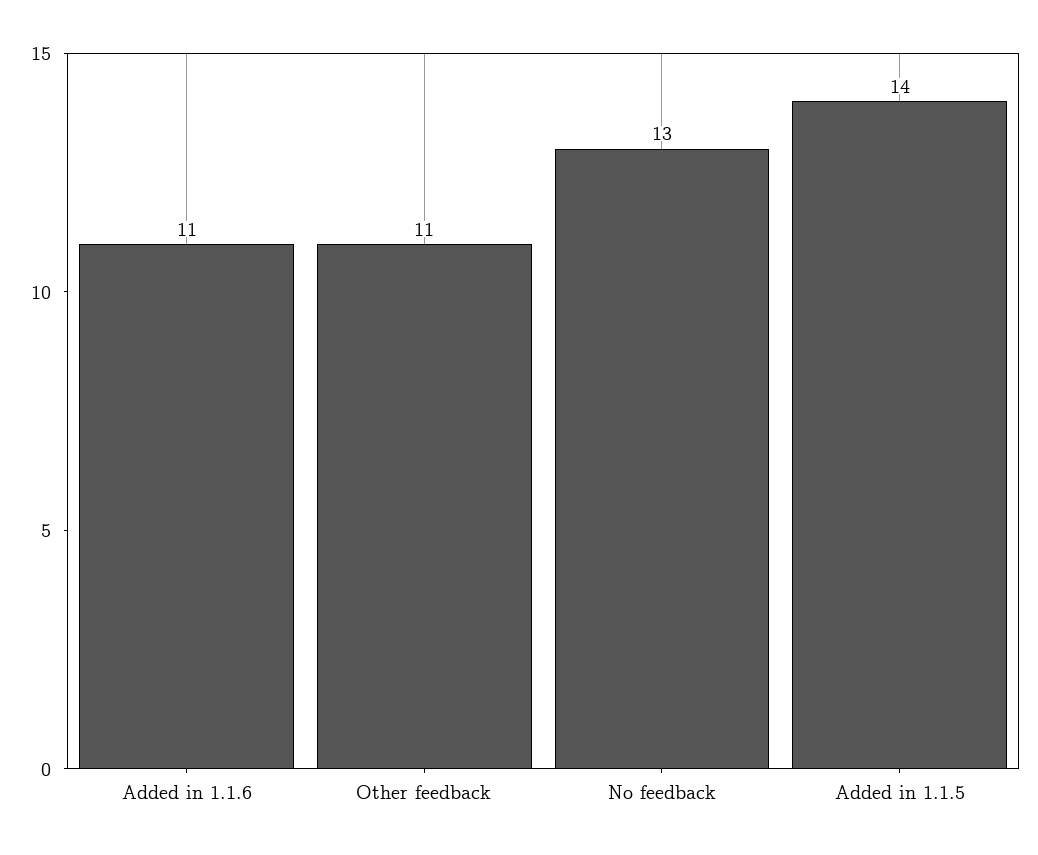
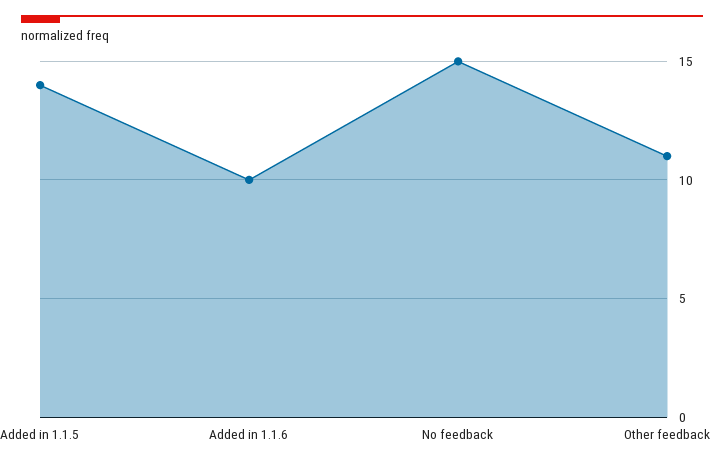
  {
-   "Added in 1.1.6": 11,
+   "Added in 1.1.6": 10,
    "Other feedback": 11,
-   "No feedback": 13,
+   "No feedback": 15,
    "Added in 1.1.5": 14
  }

